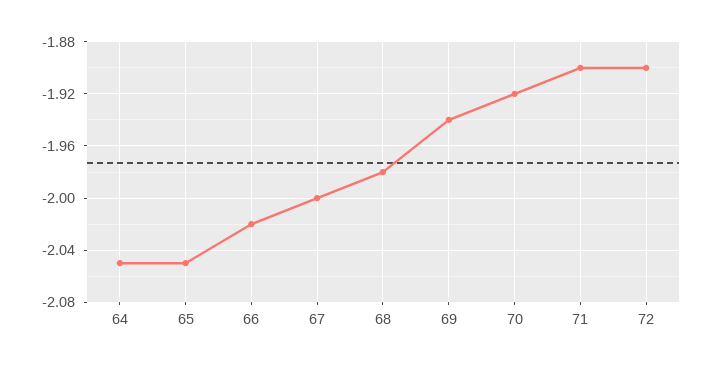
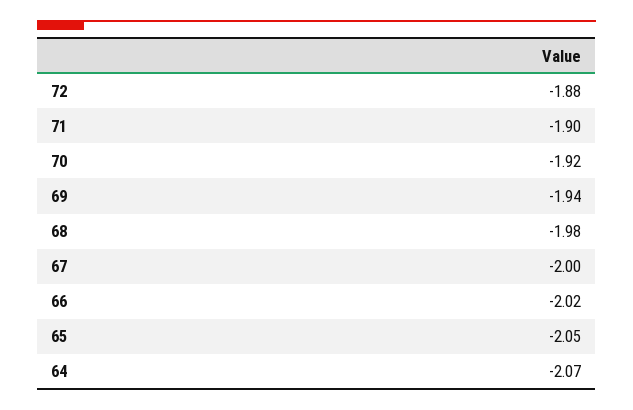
  {
-   "64": -2.05,
+   "64": -2.07,
    "65": -2.05,
    "66": -2.02,
    "67": -2,
    "68": -1.98,
    "69": -1.94,
    "70": -1.92,
    "71": -1.9,
-   "72": -1.9
+   "72": -1.88
  }

